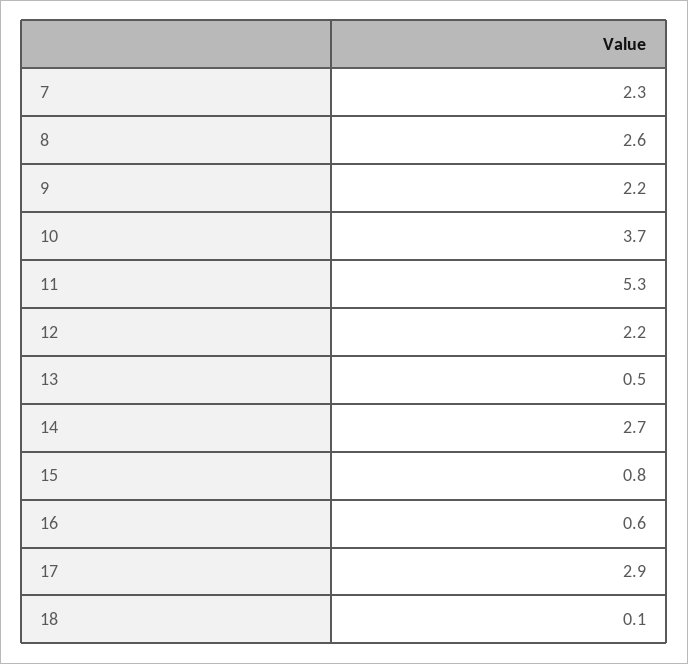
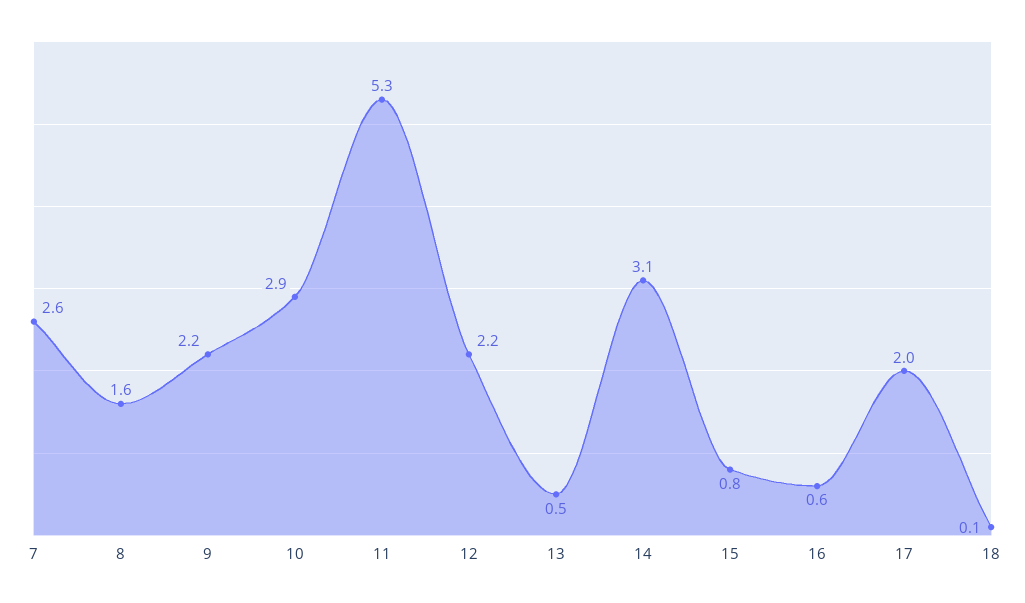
  {
-   "7": 2.3,
+   "7": 2.6,
-   "8": 2.6,
+   "8": 1.6,
    "9": 2.2,
-   "10": 3.7,
+   "10": 2.9,
    "11": 5.3,
    "12": 2.2,
    "13": 0.5,
-   "14": 2.7,
+   "14": 3.1,
    "15": 0.8,
    "16": 0.6,
-   "17": 2.9,
+   "17": 2,
    "18": 0.1
  }

